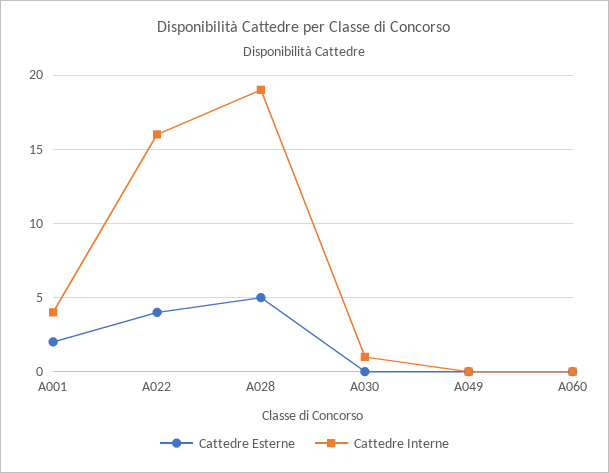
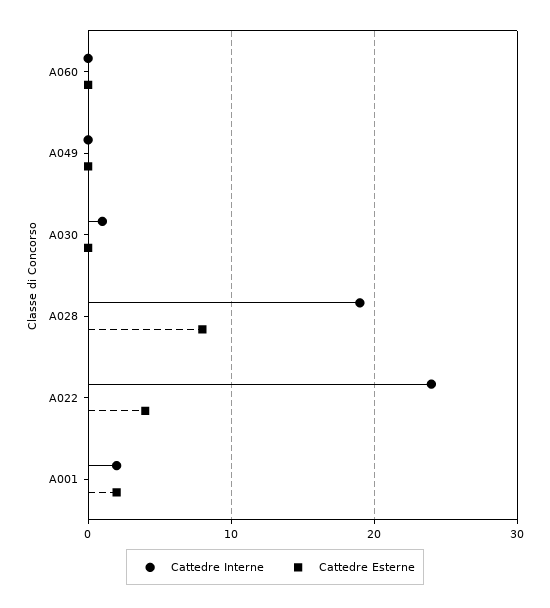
  {
    "Cattedre Esterne": {
      "A001": 2,
      "A022": 4,
-     "A028": 5,
+     "A028": 8,
      "A030": 0,
      "A049": 0,
      "A060": 0
    },
    "Cattedre Interne": {
-     "A001": 4,
+     "A001": 2,
-     "A022": 16,
+     "A022": 24,
      "A028": 19,
      "A030": 1,
      "A049": 0,
      "A060": 0
    }
  }

